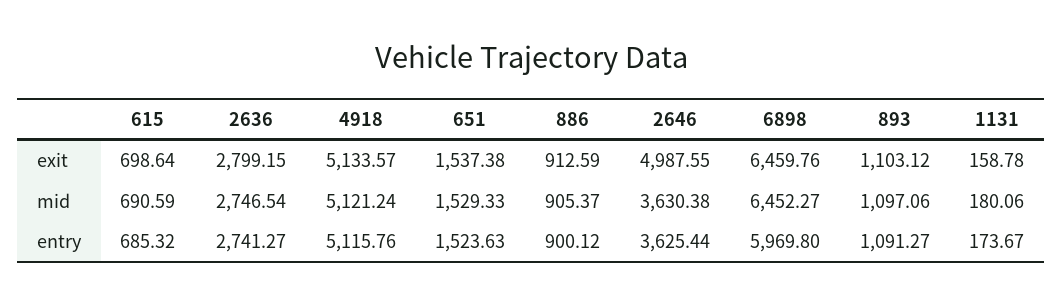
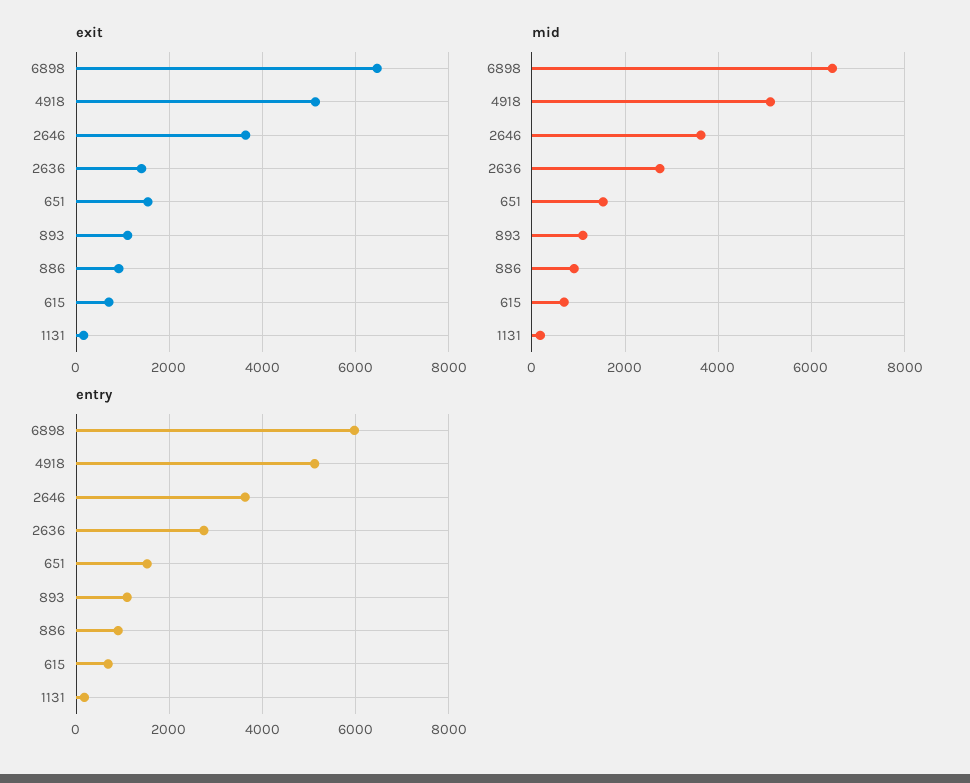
  {
    "exit": {
      "615": 698.64,
-     "2636": 2799.15,
+     "2636": 1400,
      "4918": 5133.57,
      "651": 1537.38,
      "886": 912.59,
-     "2646": 4987.55,
+     "2646": 3600,
      "6898": 6459.76,
      "893": 1103.12,
      "1131": 158.78
    },
    "mid": {
      "615": 690.59,
      "2636": 2746.54,
      "4918": 5121.24,
      "651": 1529.33,
      "886": 905.37,
      "2646": 3630.38,
      "6898": 6452.27,
      "893": 1097.06,
      "1131": 180.06
    },
    "entry": {
      "615": 685.32,
      "2636": 2741.27,
      "4918": 5115.76,
      "651": 1523.63,
      "886": 900.12,
      "2646": 3625.44,
      "6898": 5969.8,
      "893": 1091.27,
      "1131": 173.67
    }
  }

